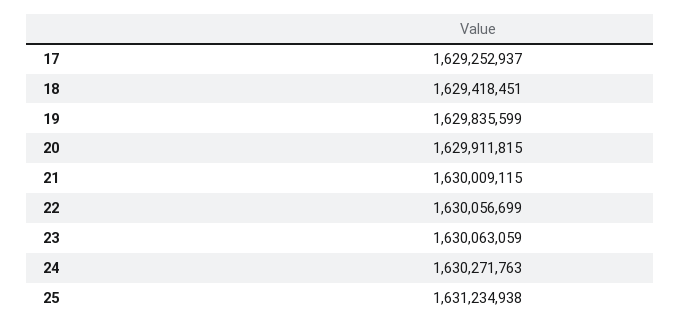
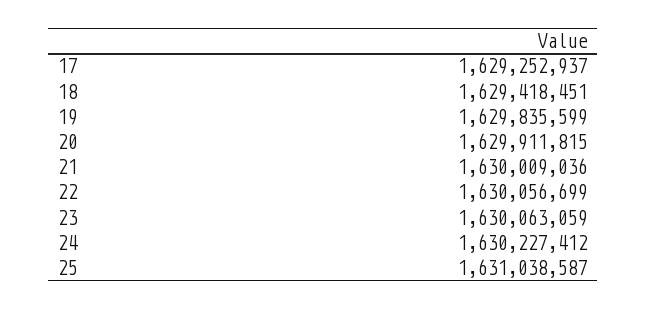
  {
    "17": 1629252937,
    "18": 1629418451,
    "19": 1629835599,
    "20": 1629911815,
-   "21": 1630009115,
+   "21": 1630009036,
    "22": 1630056699,
    "23": 1630063059,
-   "24": 1630271763,
+   "24": 1630227412,
-   "25": 1631234938
+   "25": 1631038587
  }

